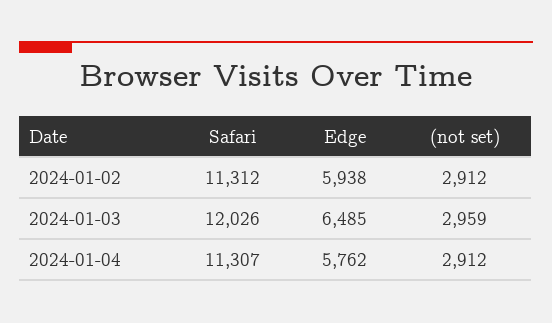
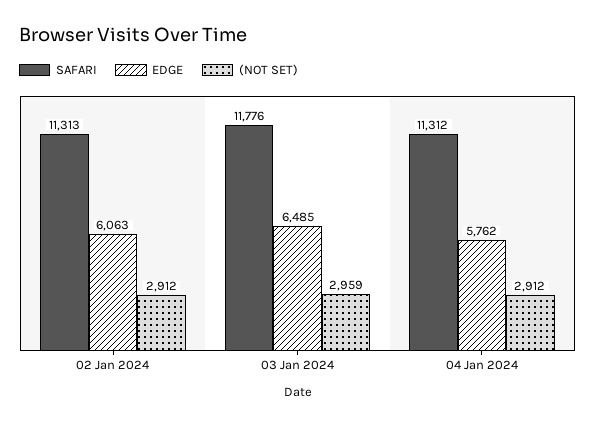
  {
    "Safari": {
-     "2024-01-02": 11312,
+     "2024-01-02": 11313,
-     "2024-01-03": 12026,
+     "2024-01-03": 11776,
-     "2024-01-04": 11307
+     "2024-01-04": 11312
    },
    "Edge": {
-     "2024-01-02": 5938,
+     "2024-01-02": 6063,
      "2024-01-03": 6485,
      "2024-01-04": 5762
    },
    "(not set)": {
      "2024-01-02": 2912,
      "2024-01-03": 2959,
      "2024-01-04": 2912
    }
  }

